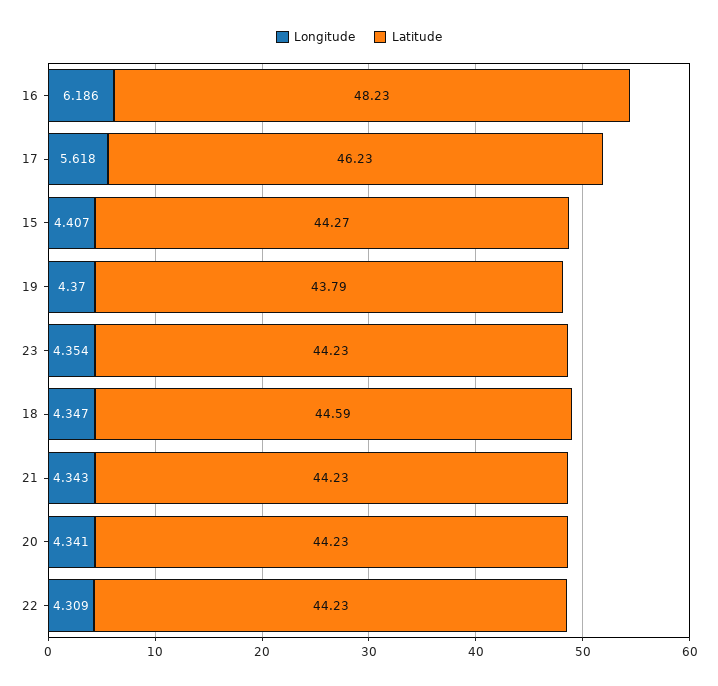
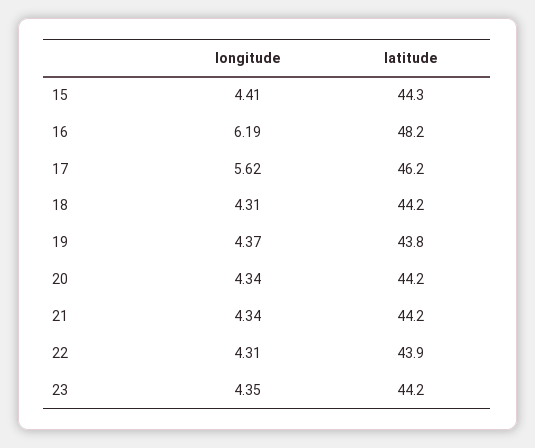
  {
    "Longitude": {
      "16": 6.186,
      "17": 5.618,
      "15": 4.407,
      "19": 4.37,
      "23": 4.354,
-     "18": 4.347,
+     "18": 4.31,
      "21": 4.343,
      "20": 4.341,
      "22": 4.309
    },
    "Latitude": {
      "16": 48.23,
      "17": 46.23,
      "15": 44.27,
      "19": 43.79,
      "23": 44.23,
-     "18": 44.59,
+     "18": 44.2,
      "21": 44.23,
      "20": 44.23,
-     "22": 44.23
+     "22": 43.9
    }
  }

